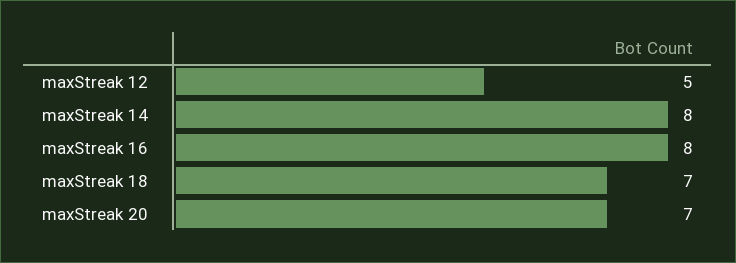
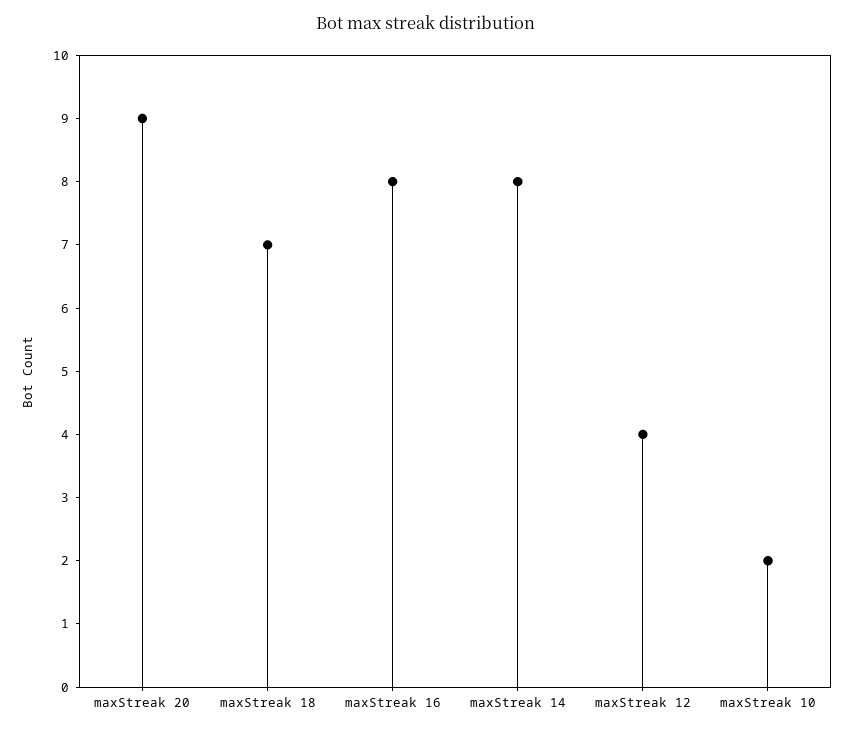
  {
-   "maxStreak 12": 5,
+   "maxStreak 12": 4,
    "maxStreak 14": 8,
    "maxStreak 16": 8,
    "maxStreak 18": 7,
-   "maxStreak 20": 7
+   "maxStreak 20": 9,
+   "maxStreak 10": 2
  }

